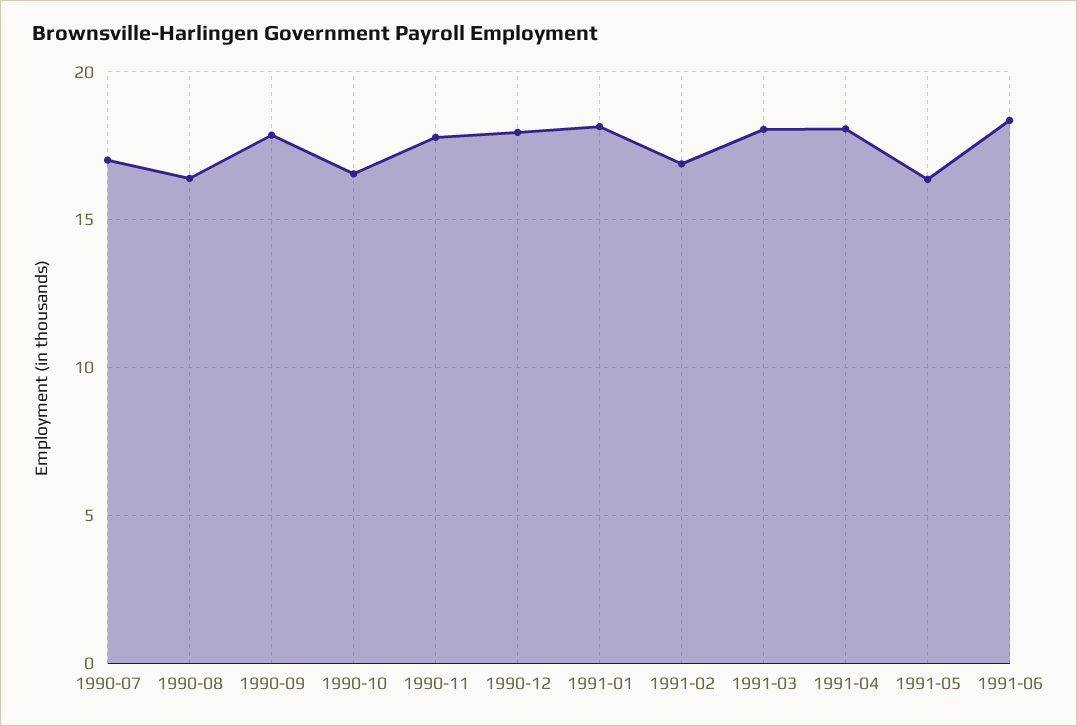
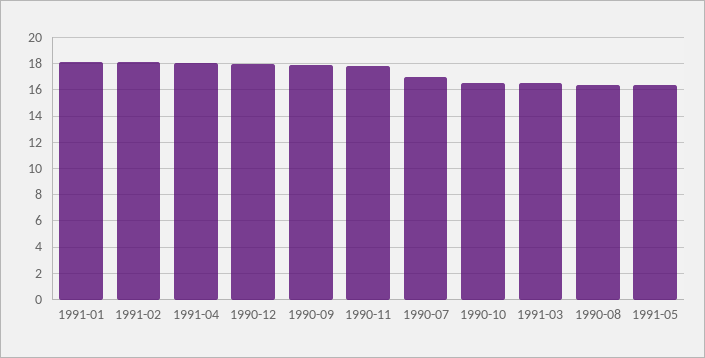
  {
    "1990-07": 17,
    "1990-08": 16.5,
    "1990-09": 18,
    "1990-10": 16.5,
    "1990-11": 18,
    "1990-12": 18,
    "1991-01": 18,
-   "1991-02": 17,
+   "1991-02": 18,
-   "1991-03": 18,
+   "1991-03": 16.5,
    "1991-04": 18,
-   "1991-05": 16.5,
+   "1991-05": 16.5
-   "1991-06": 18.5
  }

